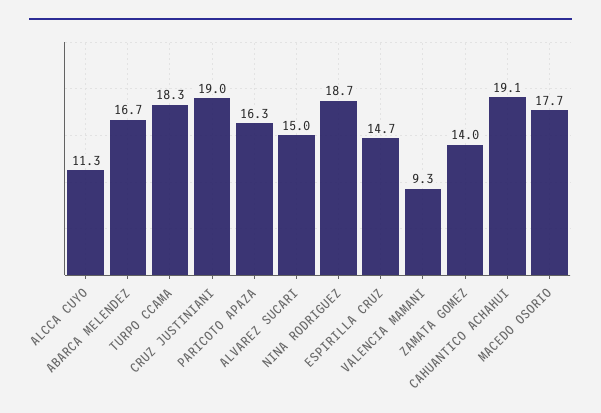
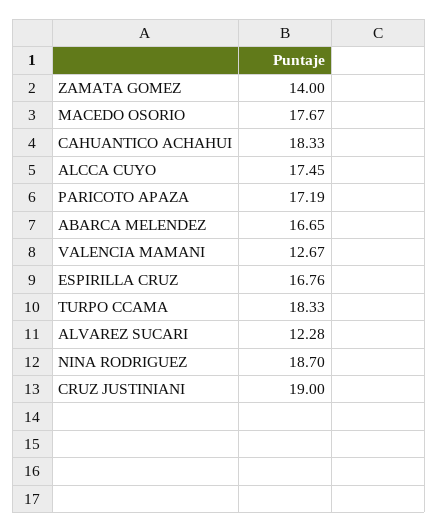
  {
-   "ALCCA CUYO": 11.3,
+   "ALCCA CUYO": 17.45,
    "ABARCA MELENDEZ": 16.65,
    "TURPO CCAMA": 18.33,
    "CRUZ JUSTINIANI": 19,
-   "PARICOTO APAZA": 16.3,
+   "PARICOTO APAZA": 17.19,
-   "ALVAREZ SUCARI": 15,
+   "ALVAREZ SUCARI": 12.28,
    "NINA RODRIGUEZ": 18.7,
-   "ESPIRILLA CRUZ": 14.7,
+   "ESPIRILLA CRUZ": 16.76,
-   "VALENCIA MAMANI": 9.3,
+   "VALENCIA MAMANI": 12.67,
    "ZAMATA GOMEZ": 14,
-   "CAHUANTICO ACHAHUI": 19.1,
+   "CAHUANTICO ACHAHUI": 18.33,
    "MACEDO OSORIO": 17.67
  }

